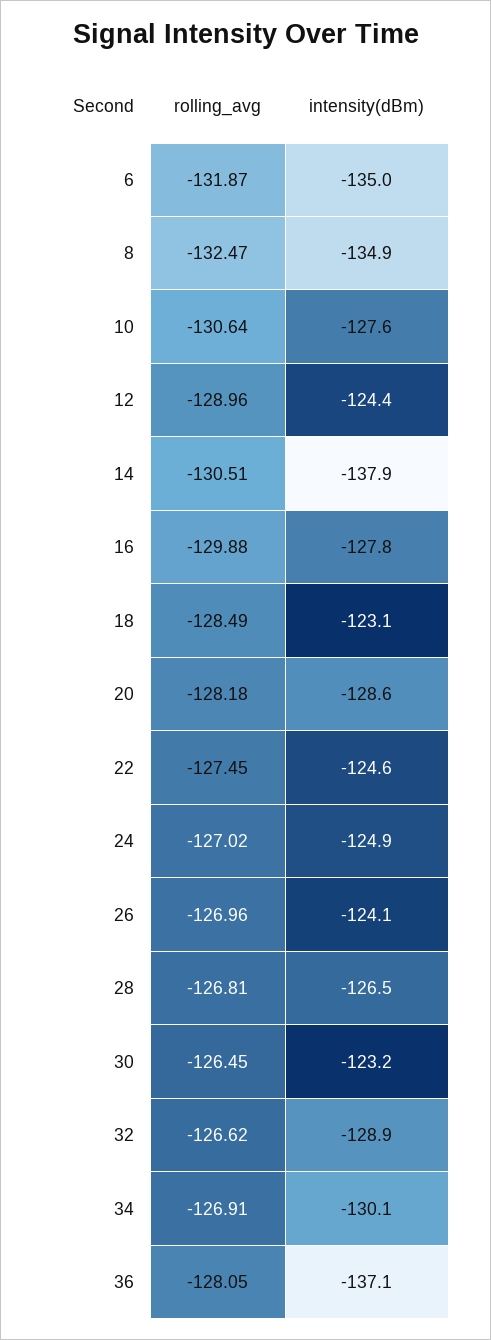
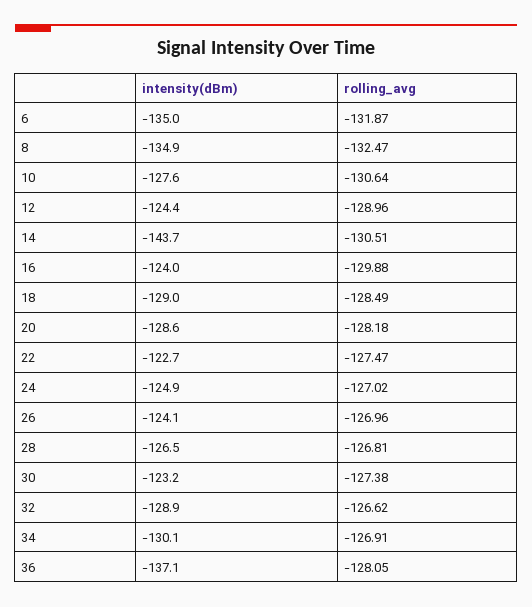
  {
    "rolling_avg": {
      "6": -131.87,
      "8": -132.47,
      "10": -130.64,
      "12": -128.96,
      "14": -130.51,
      "16": -129.88,
      "18": -128.49,
      "20": -128.18,
-     "22": -127.45,
+     "22": -127.47,
      "24": -127.02,
      "26": -126.96,
      "28": -126.81,
-     "30": -126.45,
+     "30": -127.38,
      "32": -126.62,
      "34": -126.91,
      "36": -128.05
    },
    "intensity(dBm)": {
      "6": -135,
      "8": -134.9,
      "10": -127.6,
      "12": -124.4,
-     "14": -137.9,
+     "14": -143.7,
-     "16": -127.8,
+     "16": -124,
-     "18": -123.1,
+     "18": -129,
      "20": -128.6,
-     "22": -124.6,
+     "22": -122.7,
      "24": -124.9,
      "26": -124.1,
      "28": -126.5,
      "30": -123.2,
      "32": -128.9,
      "34": -130.1,
      "36": -137.1
    }
  }

